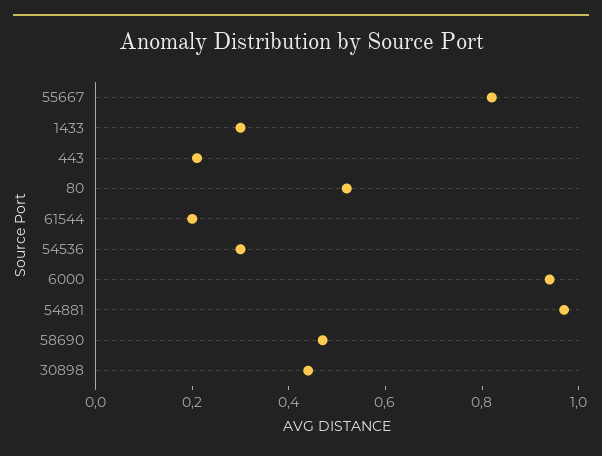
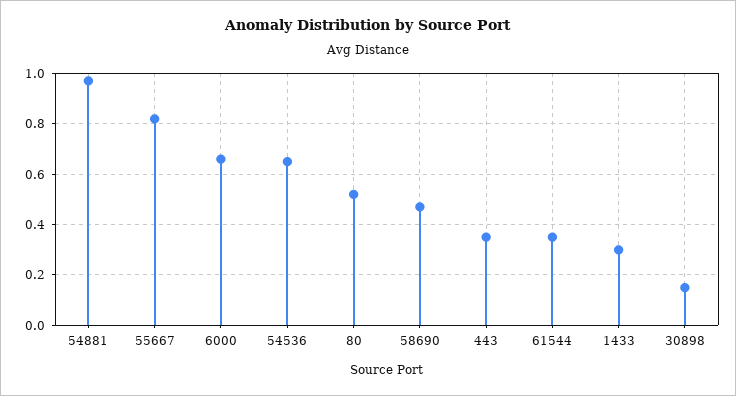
  {
    "55667": 0.8,
    "1433": 0.3,
-   "443": 0.2,
+   "443": 0.35,
    "80": 0.5,
-   "61544": 0.2,
+   "61544": 0.35,
-   "54536": 0.3,
+   "54536": 0.65,
-   "6000": 0.95,
+   "6000": 0.65,
    "54881": 0.95,
    "58690": 0.45,
-   "30898": 0.45
+   "30898": 0.15
  }

